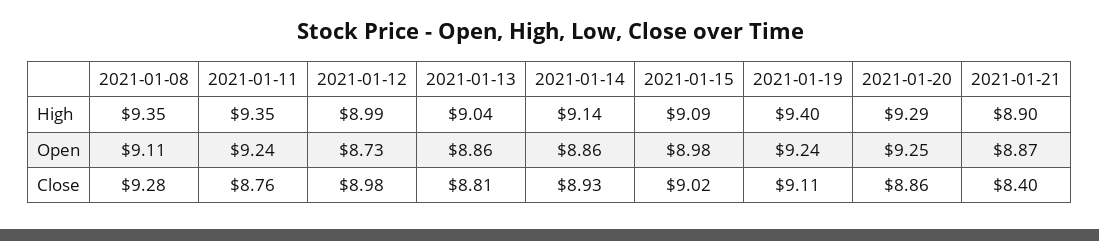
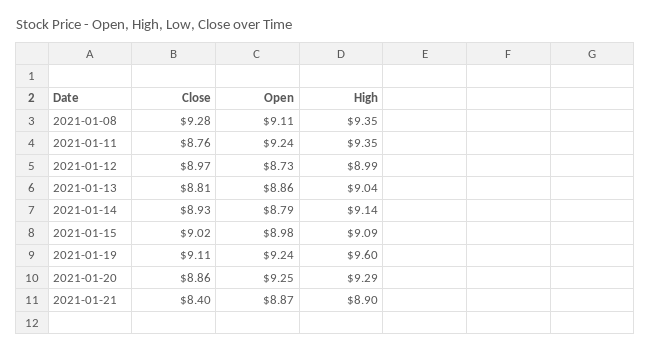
  {
    "2021-01-08": {
      "High": 9.35,
      "Open": 9.11,
      "Close": 9.28
    },
    "2021-01-11": {
      "High": 9.35,
      "Open": 9.24,
      "Close": 8.76
    },
    "2021-01-12": {
      "High": 8.99,
      "Open": 8.73,
-     "Close": 8.98
+     "Close": 8.97
    },
    "2021-01-13": {
      "High": 9.04,
      "Open": 8.86,
      "Close": 8.81
    },
    "2021-01-14": {
      "High": 9.14,
-     "Open": 8.86,
+     "Open": 8.79,
      "Close": 8.93
    },
    "2021-01-15": {
      "High": 9.09,
      "Open": 8.98,
      "Close": 9.02
    },
    "2021-01-19": {
-     "High": 9.4,
+     "High": 9.6,
      "Open": 9.24,
      "Close": 9.11
    },
    "2021-01-20": {
      "High": 9.29,
      "Open": 9.25,
      "Close": 8.86
    },
    "2021-01-21": {
      "High": 8.9,
      "Open": 8.87,
      "Close": 8.4
    }
  }

